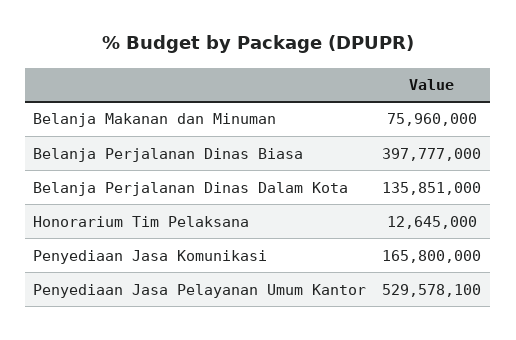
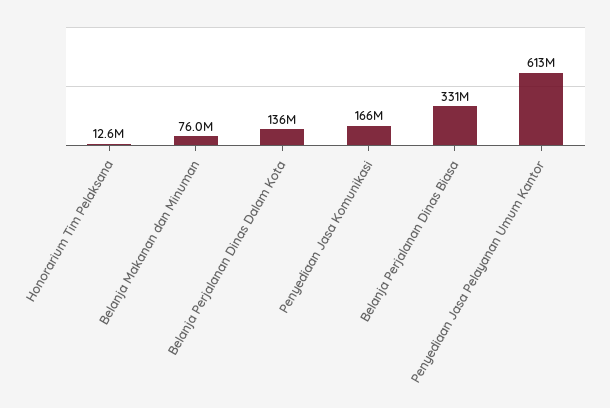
  {
    "Belanja Makanan dan Minuman": 75960000,
-   "Belanja Perjalanan Dinas Biasa": 397777000,
+   "Belanja Perjalanan Dinas Biasa": 331000000,
    "Belanja Perjalanan Dinas Dalam Kota": 135851000,
    "Honorarium Tim Pelaksana": 12645000,
    "Penyediaan Jasa Komunikasi": 165800000,
-   "Penyediaan Jasa Pelayanan Umum Kantor": 529578100
+   "Penyediaan Jasa Pelayanan Umum Kantor": 613000000
  }

